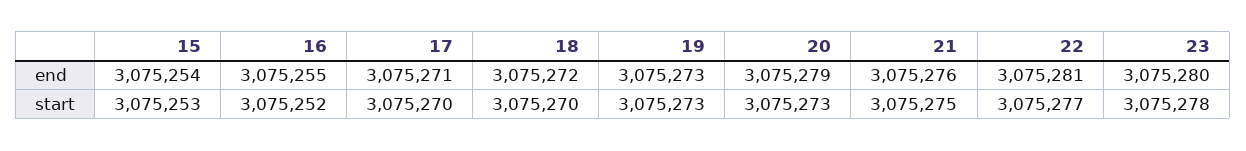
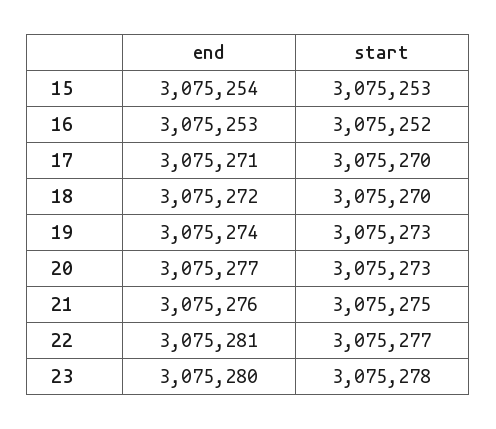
  {
    "15": {
      "end": 3075254,
      "start": 3075253
    },
    "16": {
-     "end": 3075255,
+     "end": 3075253,
      "start": 3075252
    },
    "17": {
      "end": 3075271,
      "start": 3075270
    },
    "18": {
      "end": 3075272,
      "start": 3075270
    },
    "19": {
-     "end": 3075273,
+     "end": 3075274,
      "start": 3075273
    },
    "20": {
-     "end": 3075279,
+     "end": 3075277,
      "start": 3075273
    },
    "21": {
      "end": 3075276,
      "start": 3075275
    },
    "22": {
      "end": 3075281,
      "start": 3075277
    },
    "23": {
      "end": 3075280,
      "start": 3075278
    }
  }

